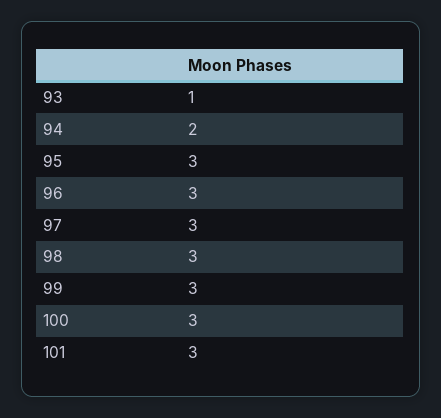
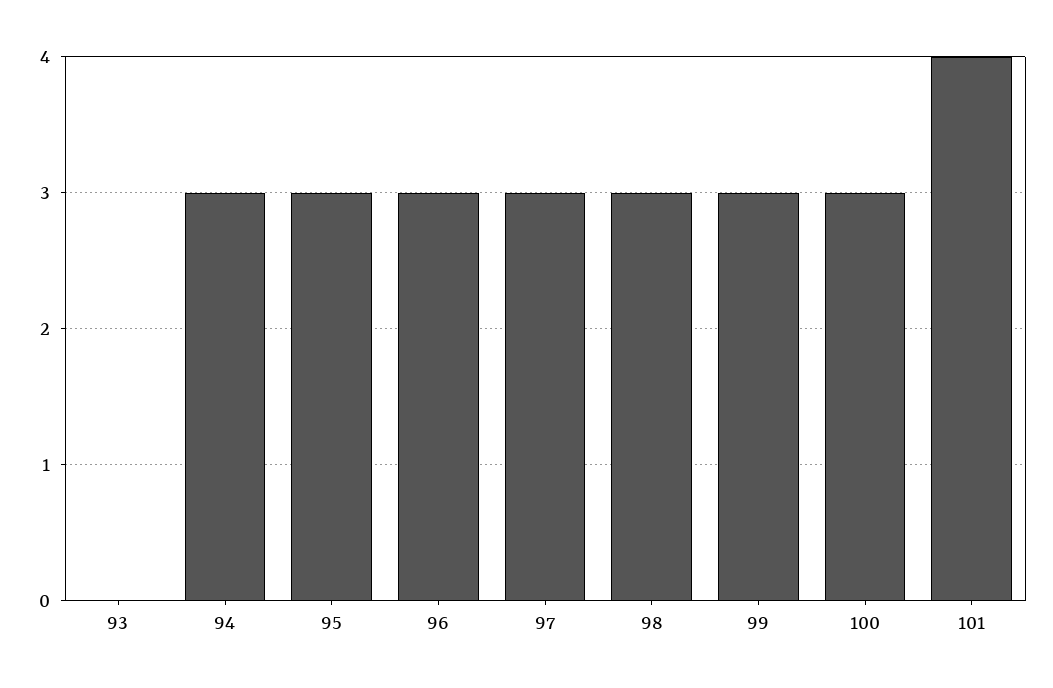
  {
-   "93": 1,
+   "93": 0,
-   "94": 2,
+   "94": 3,
    "95": 3,
    "96": 3,
    "97": 3,
    "98": 3,
    "99": 3,
    "100": 3,
-   "101": 3
+   "101": 4
  }

